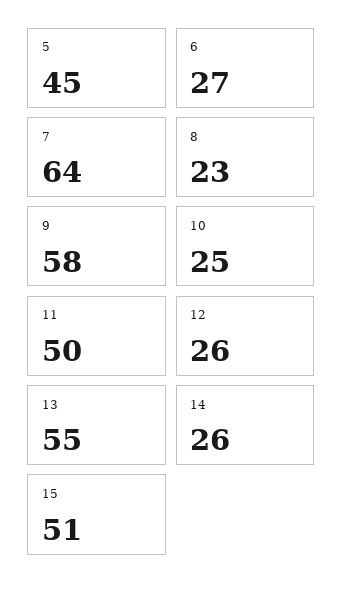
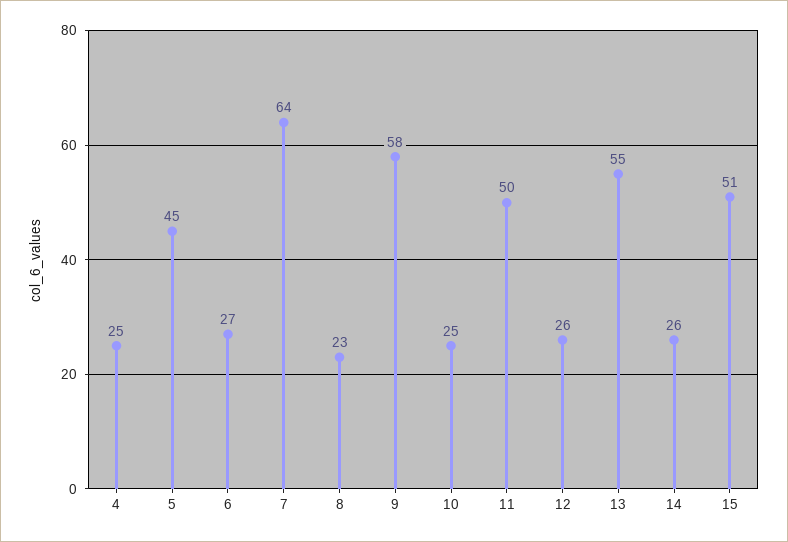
  {
    "5": 45,
    "6": 27,
    "7": 64,
    "8": 23,
    "9": 58,
    "10": 25,
    "11": 50,
    "12": 26,
    "13": 55,
    "14": 26,
-   "15": 51
+   "15": 51,
+   "4": 25
  }

